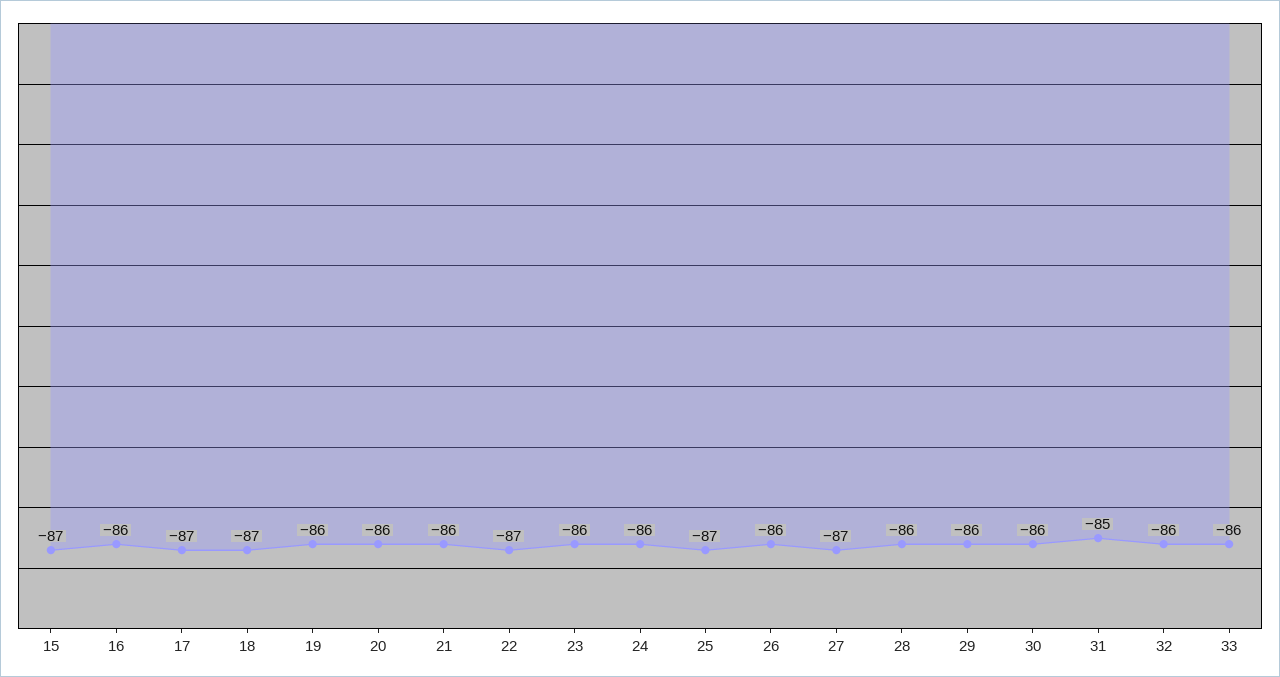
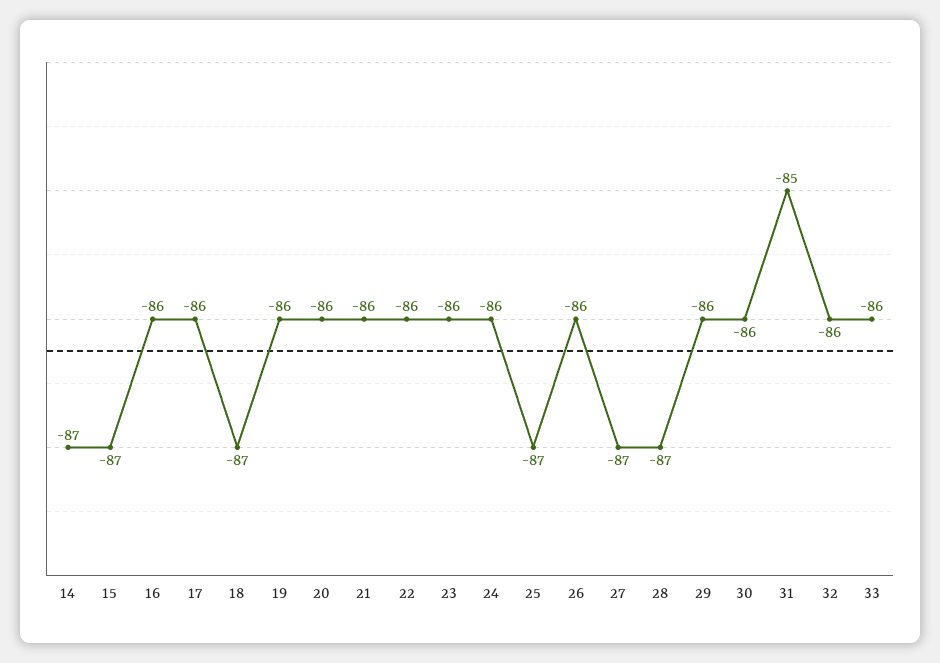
  {
    "15": -87,
    "16": -86,
-   "17": -87,
+   "17": -86,
    "18": -87,
    "19": -86,
    "20": -86,
    "21": -86,
-   "22": -87,
+   "22": -86,
    "23": -86,
    "24": -86,
    "25": -87,
    "26": -86,
    "27": -87,
-   "28": -86,
+   "28": -87,
    "29": -86,
    "30": -86,
    "31": -85,
    "32": -86,
-   "33": -86
+   "33": -86,
+   "14": -87
  }

